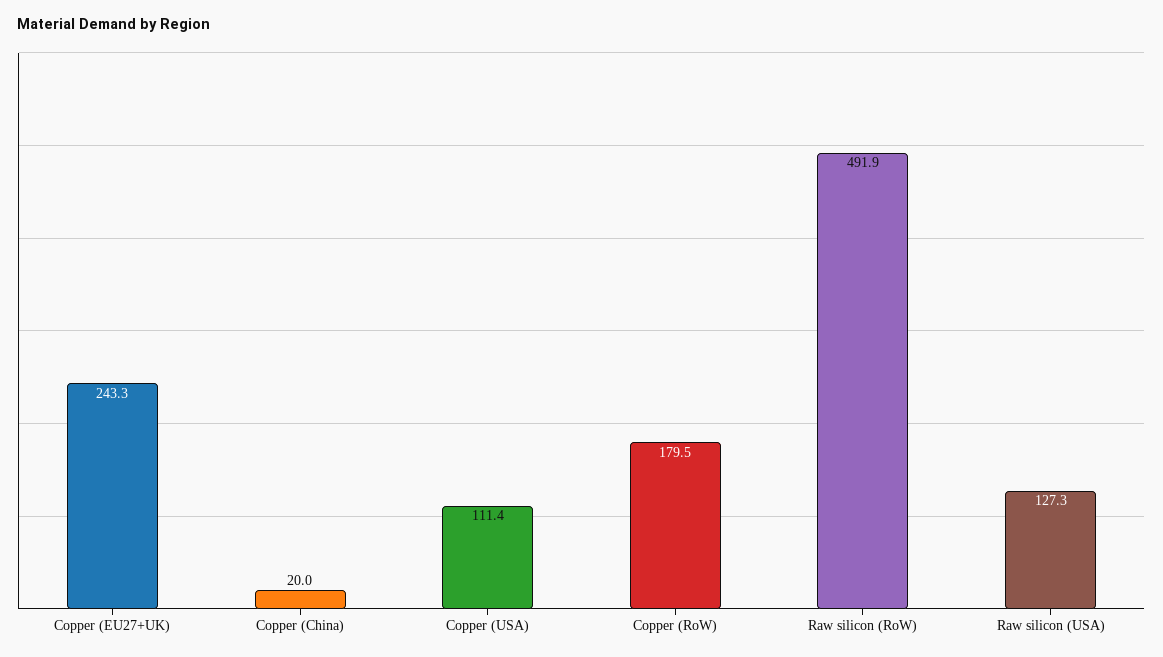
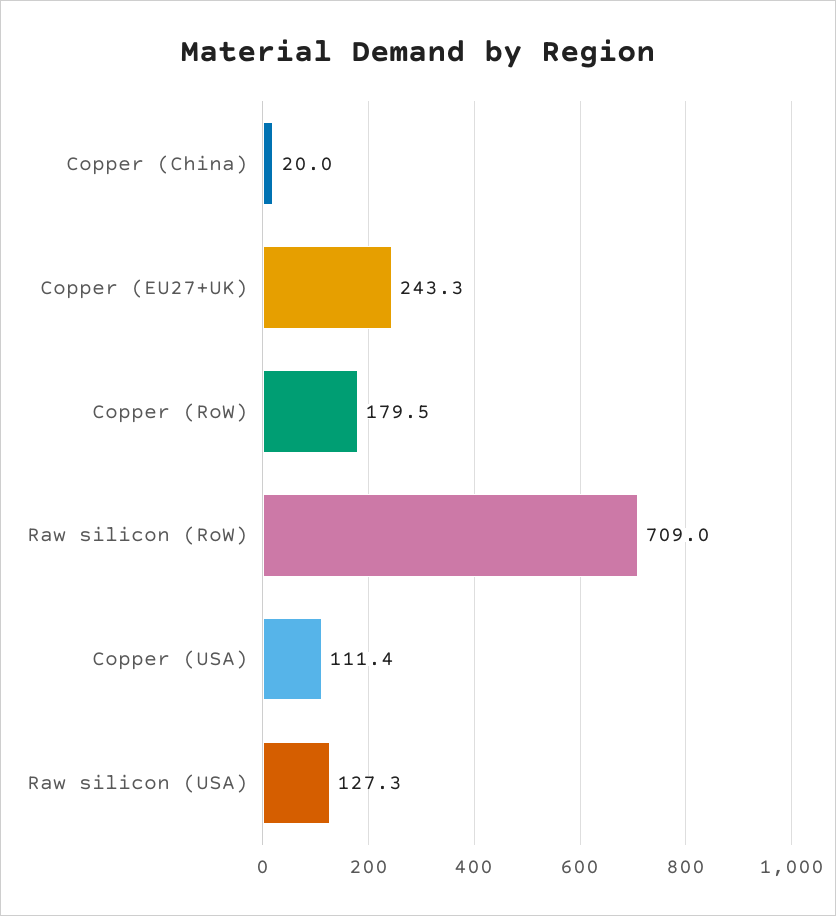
  {
    "Copper (EU27+UK)": 243.3,
    "Copper (China)": 20,
    "Copper (USA)": 111.4,
    "Copper (RoW)": 179.5,
-   "Raw silicon (RoW)": 491.9,
+   "Raw silicon (RoW)": 709,
    "Raw silicon (USA)": 127.3
  }

